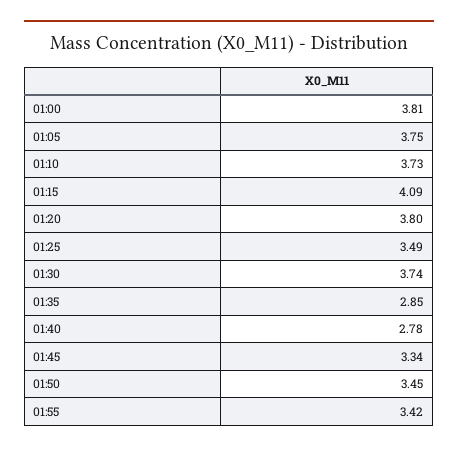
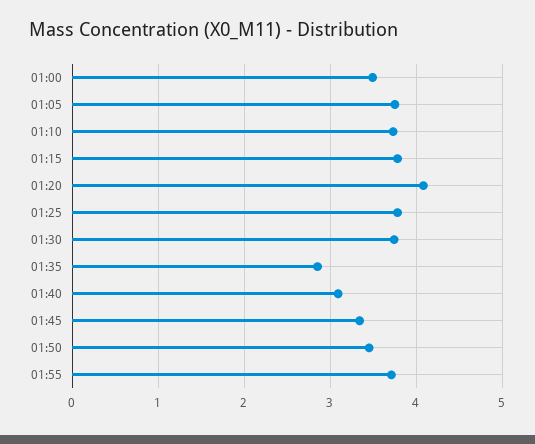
  {
-   "01:00": 3.81,
+   "01:00": 3.5,
    "01:05": 3.75,
    "01:10": 3.73,
-   "01:15": 4.09,
+   "01:15": 3.8,
-   "01:20": 3.8,
+   "01:20": 4.1,
-   "01:25": 3.49,
+   "01:25": 3.8,
    "01:30": 3.74,
    "01:35": 2.85,
-   "01:40": 2.78,
+   "01:40": 3.1,
    "01:45": 3.34,
    "01:50": 3.45,
-   "01:55": 3.42
+   "01:55": 3.7
  }

